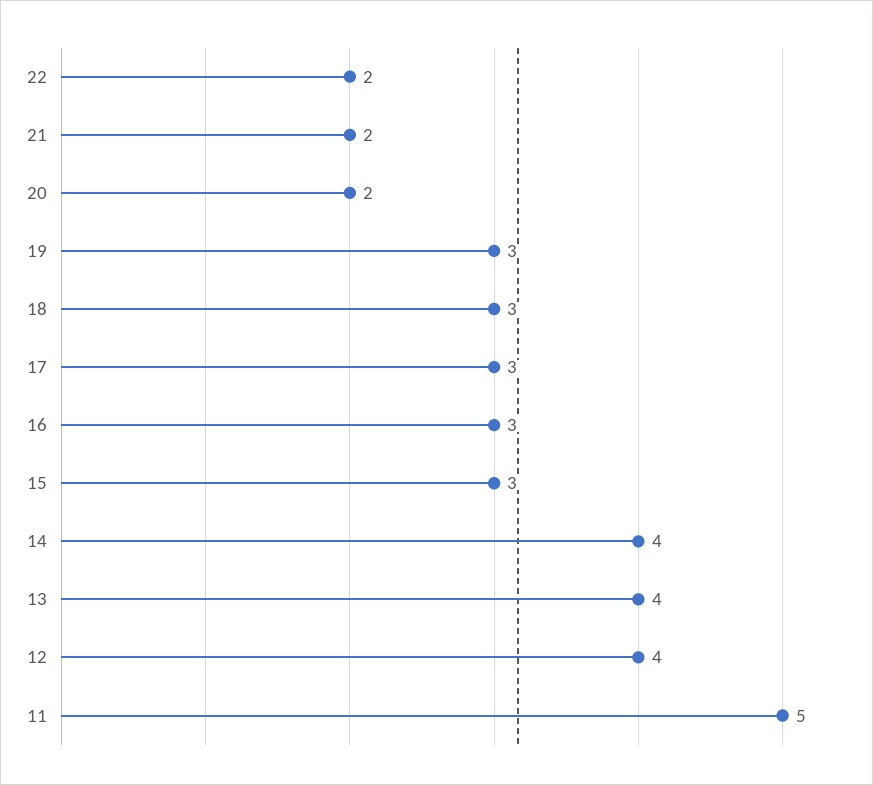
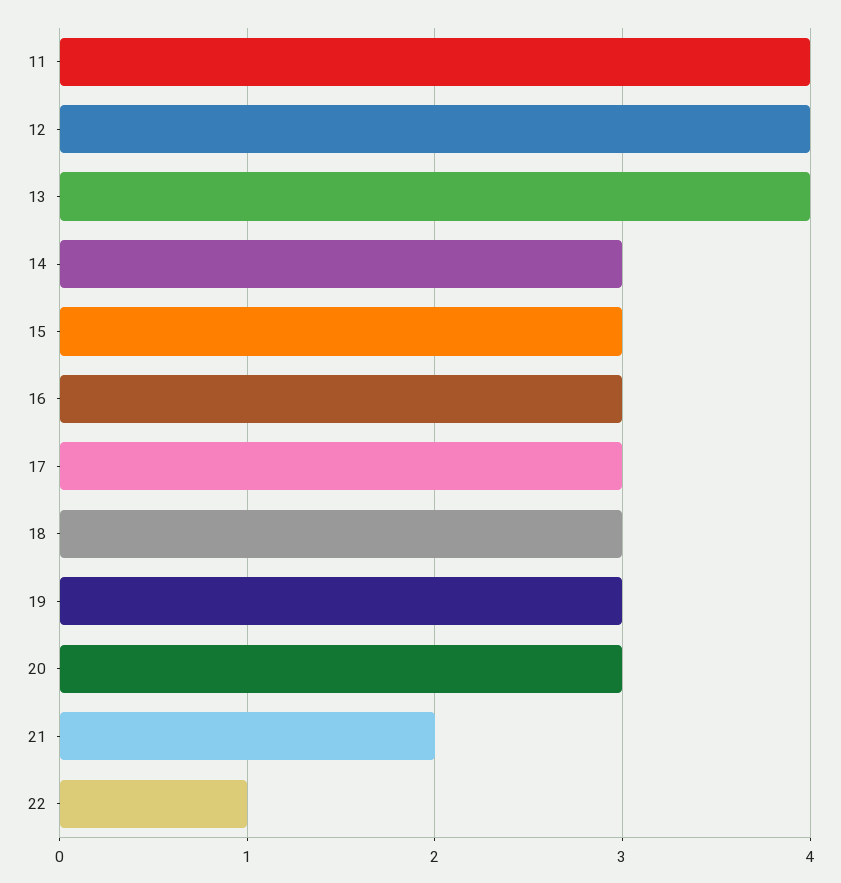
  {
-   "22": 2,
+   "22": 1,
    "21": 2,
-   "20": 2,
+   "20": 3,
    "19": 3,
    "18": 3,
    "17": 3,
    "16": 3,
    "15": 3,
-   "14": 4,
+   "14": 3,
    "13": 4,
    "12": 4,
-   "11": 5
+   "11": 4
  }

